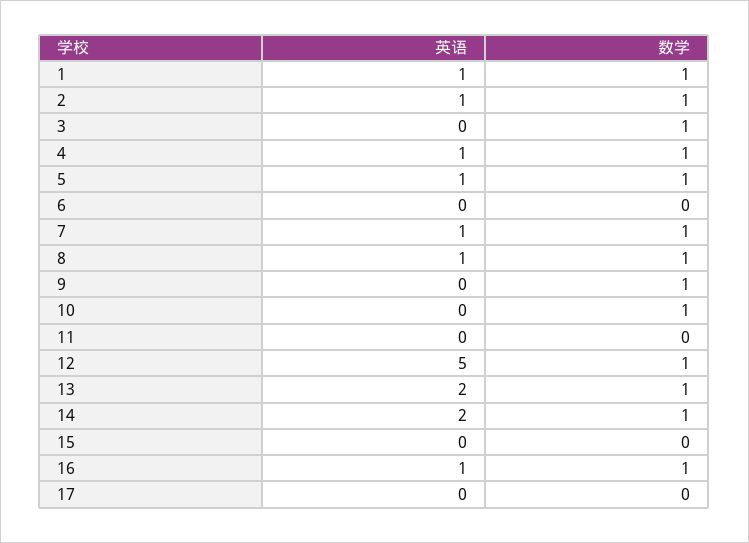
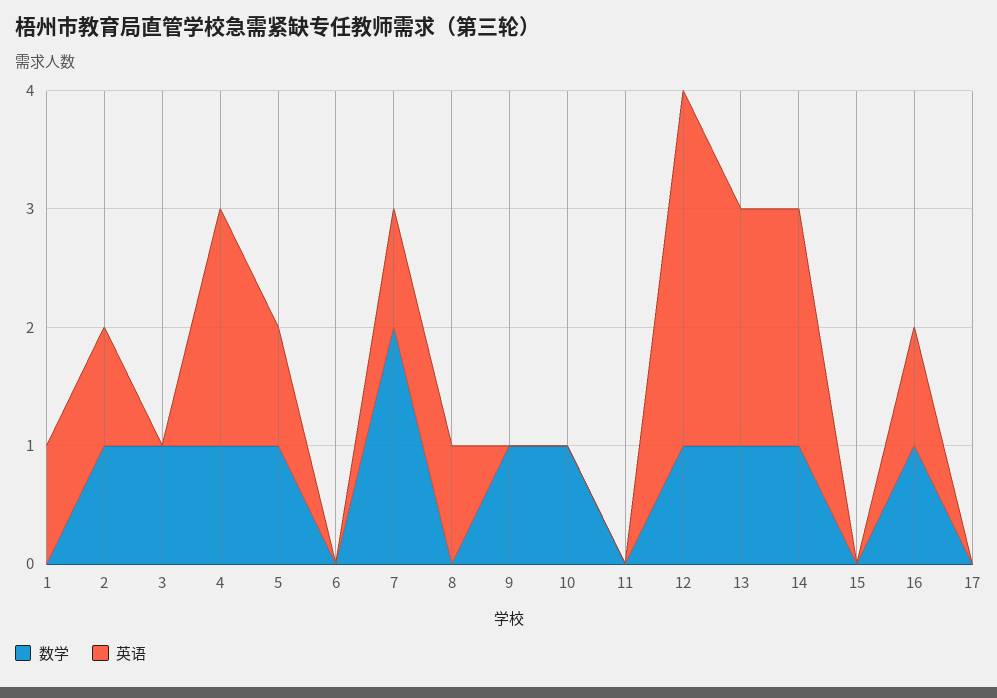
  {
    "英语": {
      "1": 1,
      "2": 1,
      "3": 0,
-     "4": 1,
+     "4": 2,
      "5": 1,
      "6": 0,
      "7": 1,
      "8": 1,
      "9": 0,
      "10": 0,
      "11": 0,
-     "12": 5,
+     "12": 3,
      "13": 2,
      "14": 2,
      "15": 0,
      "16": 1,
      "17": 0
    },
    "数学": {
-     "1": 1,
+     "1": 0,
      "2": 1,
      "3": 1,
      "4": 1,
      "5": 1,
      "6": 0,
-     "7": 1,
+     "7": 2,
-     "8": 1,
+     "8": 0,
      "9": 1,
      "10": 1,
      "11": 0,
      "12": 1,
      "13": 1,
      "14": 1,
      "15": 0,
      "16": 1,
      "17": 0
    }
  }

